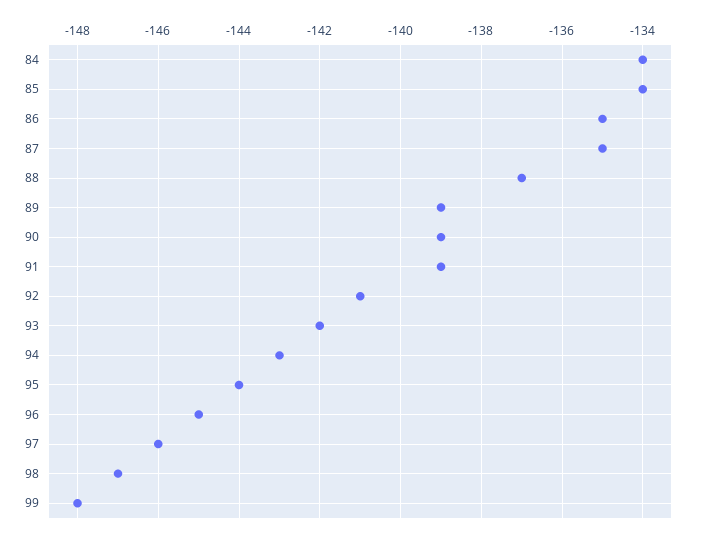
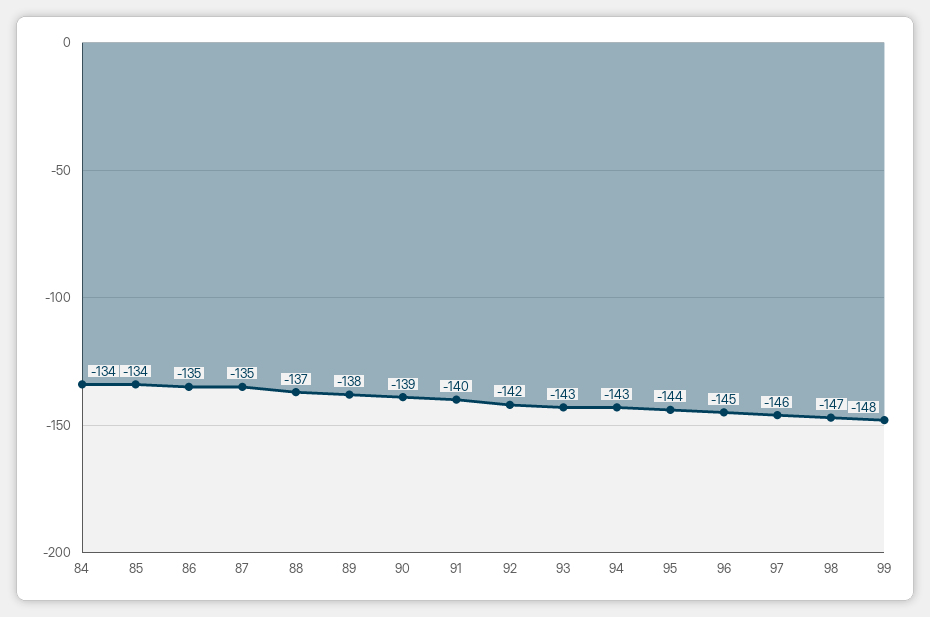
  {
    "84": -134,
    "85": -134,
    "86": -135,
    "87": -135,
    "88": -137,
-   "89": -139,
+   "89": -138,
    "90": -139,
-   "91": -139,
+   "91": -140,
-   "92": -141,
+   "92": -142,
-   "93": -142,
+   "93": -143,
    "94": -143,
    "95": -144,
    "96": -145,
    "97": -146,
    "98": -147,
    "99": -148
  }

